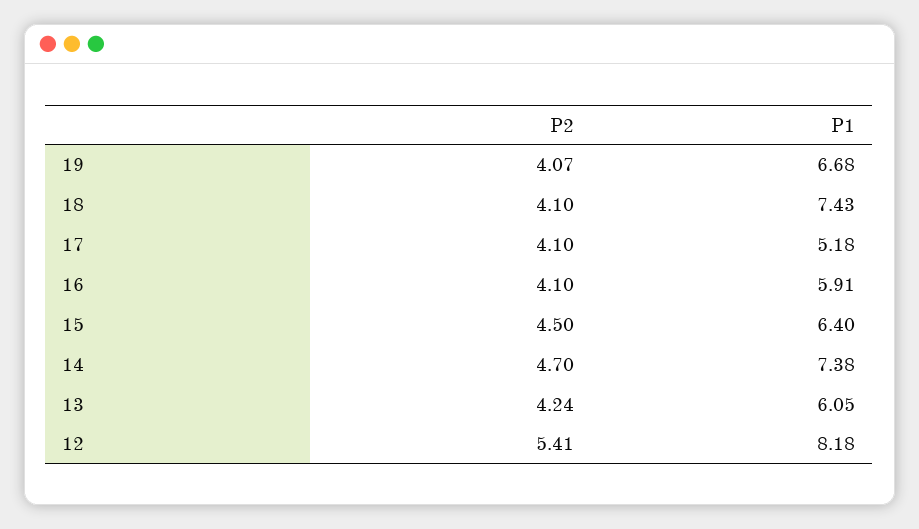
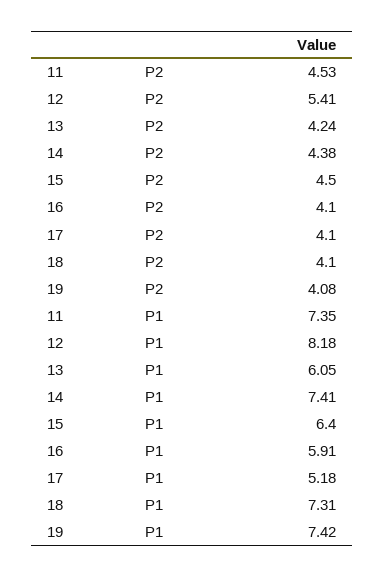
  {
    "P2": {
-     "19": 4.07,
+     "19": 4.08,
      "18": 4.1,
      "17": 4.1,
      "16": 4.1,
      "15": 4.5,
-     "14": 4.7,
+     "14": 4.38,
      "13": 4.24,
-     "12": 5.41
+     "12": 5.41,
+     "11": 4.53
    },
    "P1": {
-     "19": 6.68,
+     "19": 7.42,
-     "18": 7.43,
+     "18": 7.31,
      "17": 5.18,
      "16": 5.91,
      "15": 6.4,
-     "14": 7.38,
+     "14": 7.41,
      "13": 6.05,
-     "12": 8.18
+     "12": 8.18,
+     "11": 7.35
    }
  }

